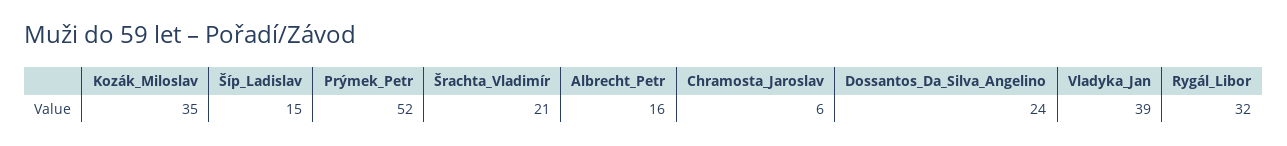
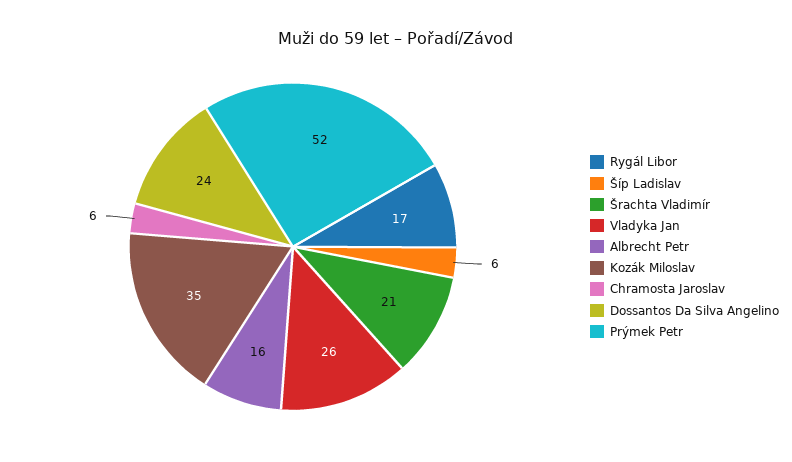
  {
    "Kozák_Miloslav": 35,
-   "Šíp_Ladislav": 15,
+   "Šíp_Ladislav": 6,
    "Prýmek_Petr": 52,
    "Šrachta_Vladimír": 21,
    "Albrecht_Petr": 16,
    "Chramosta_Jaroslav": 6,
    "Dossantos_Da_Silva_Angelino": 24,
-   "Vladyka_Jan": 39,
+   "Vladyka_Jan": 26,
-   "Rygál_Libor": 32
+   "Rygál_Libor": 17
  }

